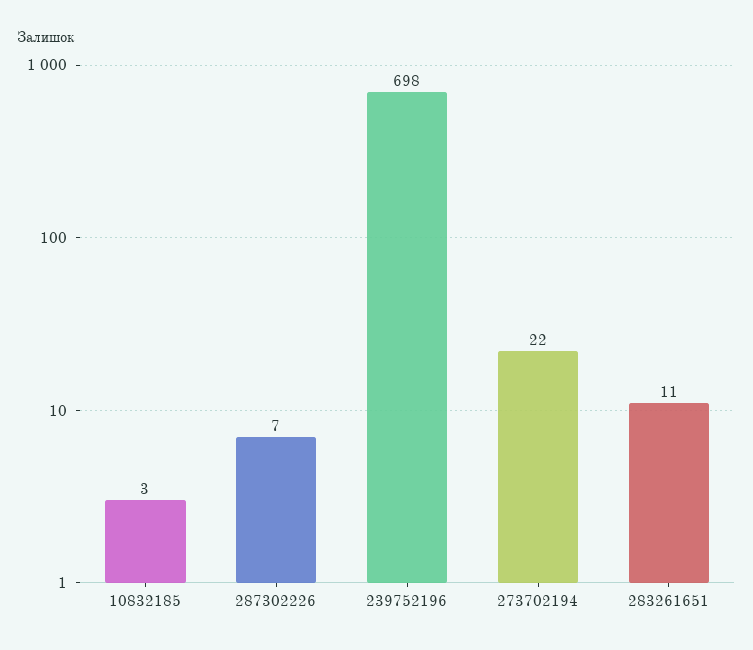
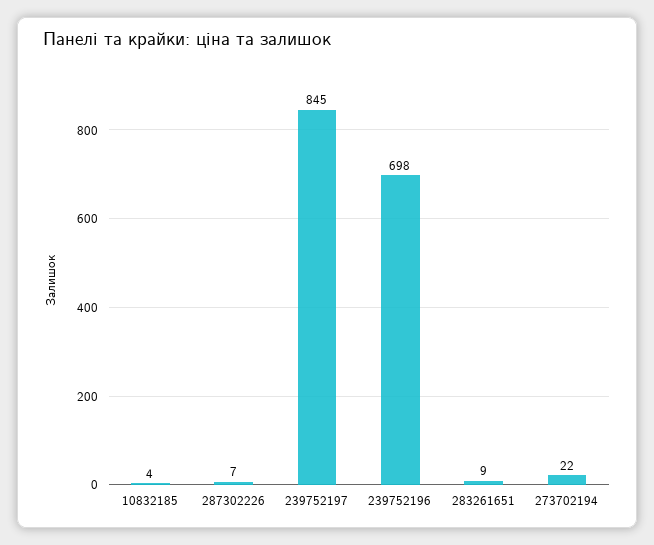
  {
-   "10832185": 3,
+   "10832185": 4,
    "287302226": 7,
    "239752196": 698,
    "273702194": 22,
-   "283261651": 11
+   "283261651": 9,
+   "239752197": 845
  }

